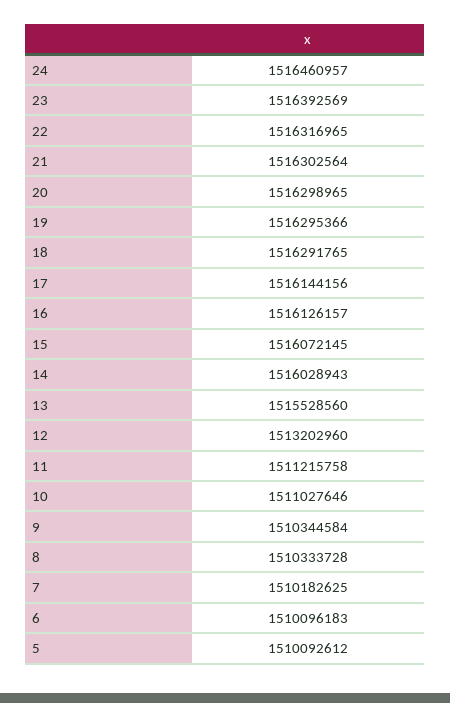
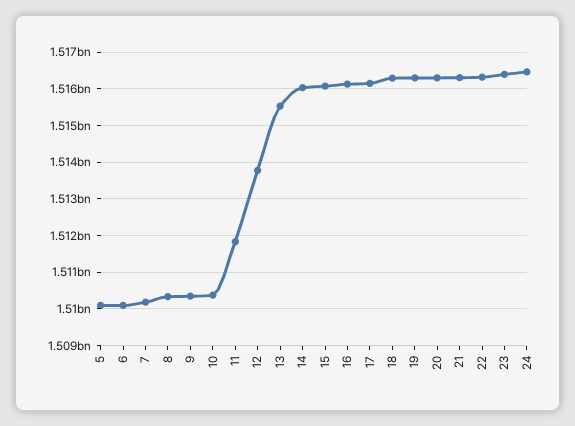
  {
    "24": 1516460957,
    "23": 1516392569,
    "22": 1516316965,
    "21": 1516302564,
    "20": 1516298965,
    "19": 1516295366,
    "18": 1516291765,
    "17": 1516144156,
    "16": 1516126157,
    "15": 1516072145,
    "14": 1516028943,
    "13": 1515528560,
-   "12": 1513202960,
+   "12": 1513800000,
-   "11": 1511215758,
+   "11": 1511800000,
-   "10": 1511027646,
+   "10": 1510400000,
    "9": 1510344584,
    "8": 1510333728,
    "7": 1510182625,
    "6": 1510096183,
    "5": 1510092612
  }

